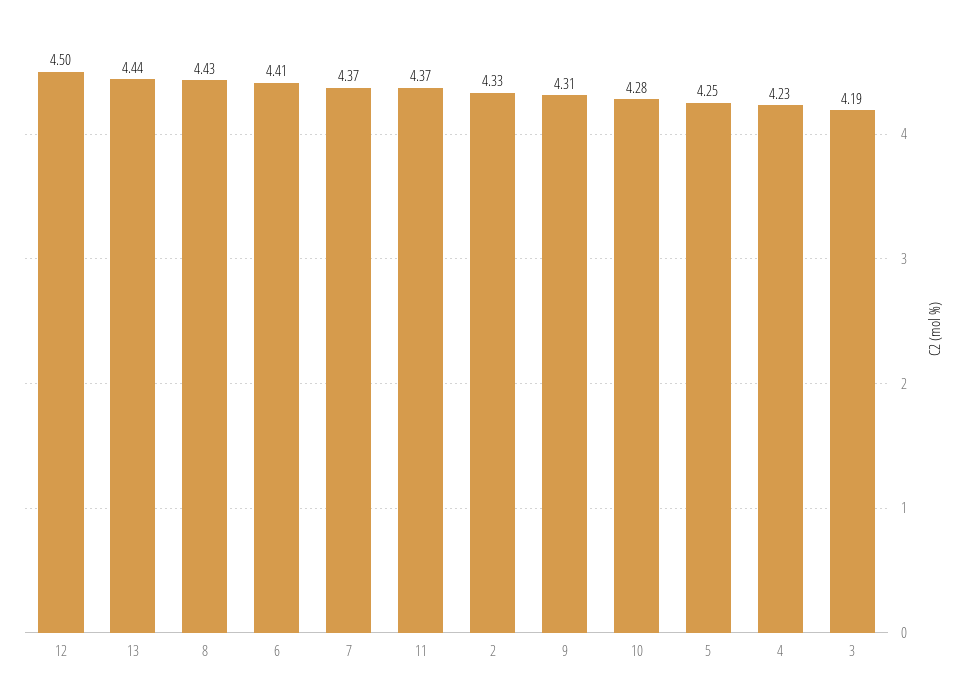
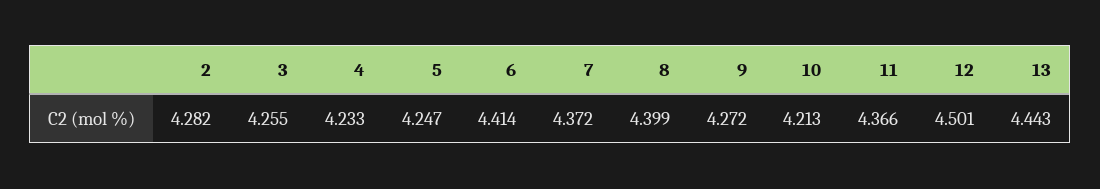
  {
    "12": 4.501,
    "13": 4.443,
-   "8": 4.43,
+   "8": 4.399,
    "6": 4.414,
    "7": 4.372,
    "11": 4.366,
-   "2": 4.33,
+   "2": 4.282,
-   "9": 4.31,
+   "9": 4.272,
-   "10": 4.28,
+   "10": 4.213,
    "5": 4.247,
    "4": 4.233,
-   "3": 4.19
+   "3": 4.255
  }

